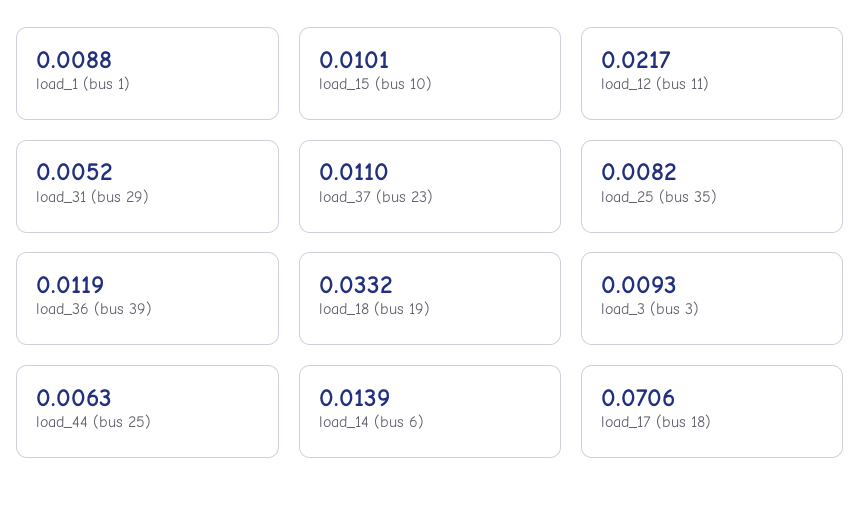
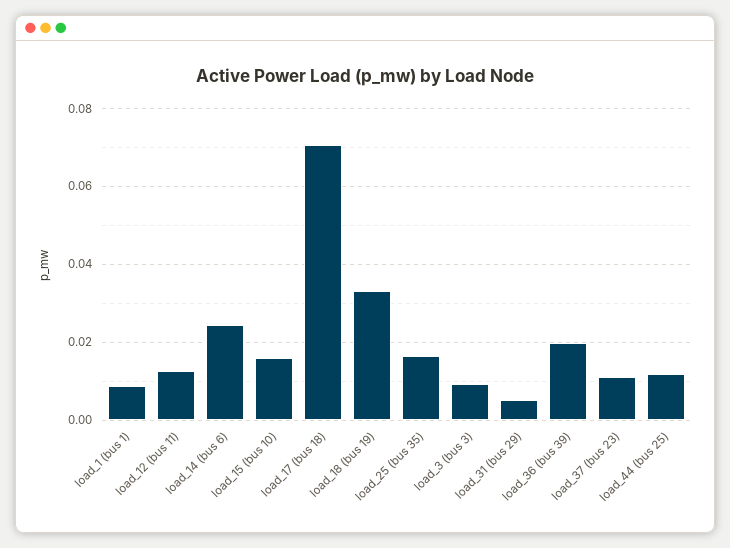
  {
    "load_1 (bus 1)": 0.0088,
-   "load_15 (bus 10)": 0.0101,
+   "load_15 (bus 10)": 0.016,
-   "load_12 (bus 11)": 0.0217,
+   "load_12 (bus 11)": 0.012,
    "load_31 (bus 29)": 0.0052,
    "load_37 (bus 23)": 0.011,
-   "load_25 (bus 35)": 0.0082,
+   "load_25 (bus 35)": 0.016,
-   "load_36 (bus 39)": 0.0119,
+   "load_36 (bus 39)": 0.02,
    "load_18 (bus 19)": 0.0332,
    "load_3 (bus 3)": 0.0093,
-   "load_44 (bus 25)": 0.0063,
+   "load_44 (bus 25)": 0.012,
-   "load_14 (bus 6)": 0.0139,
+   "load_14 (bus 6)": 0.024,
    "load_17 (bus 18)": 0.0706
  }

